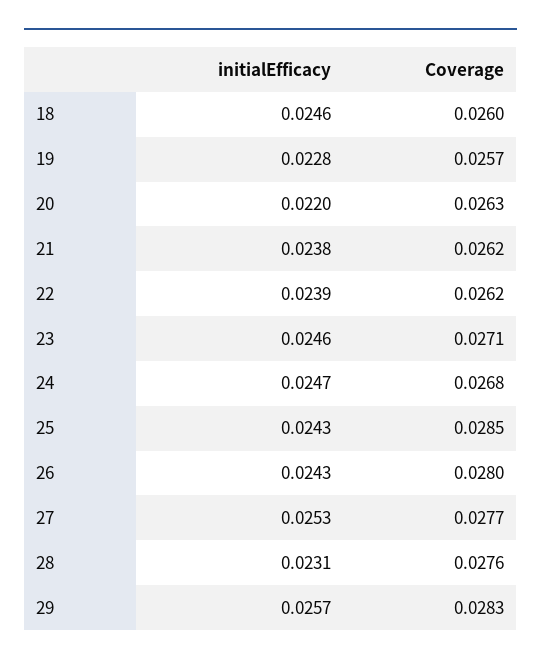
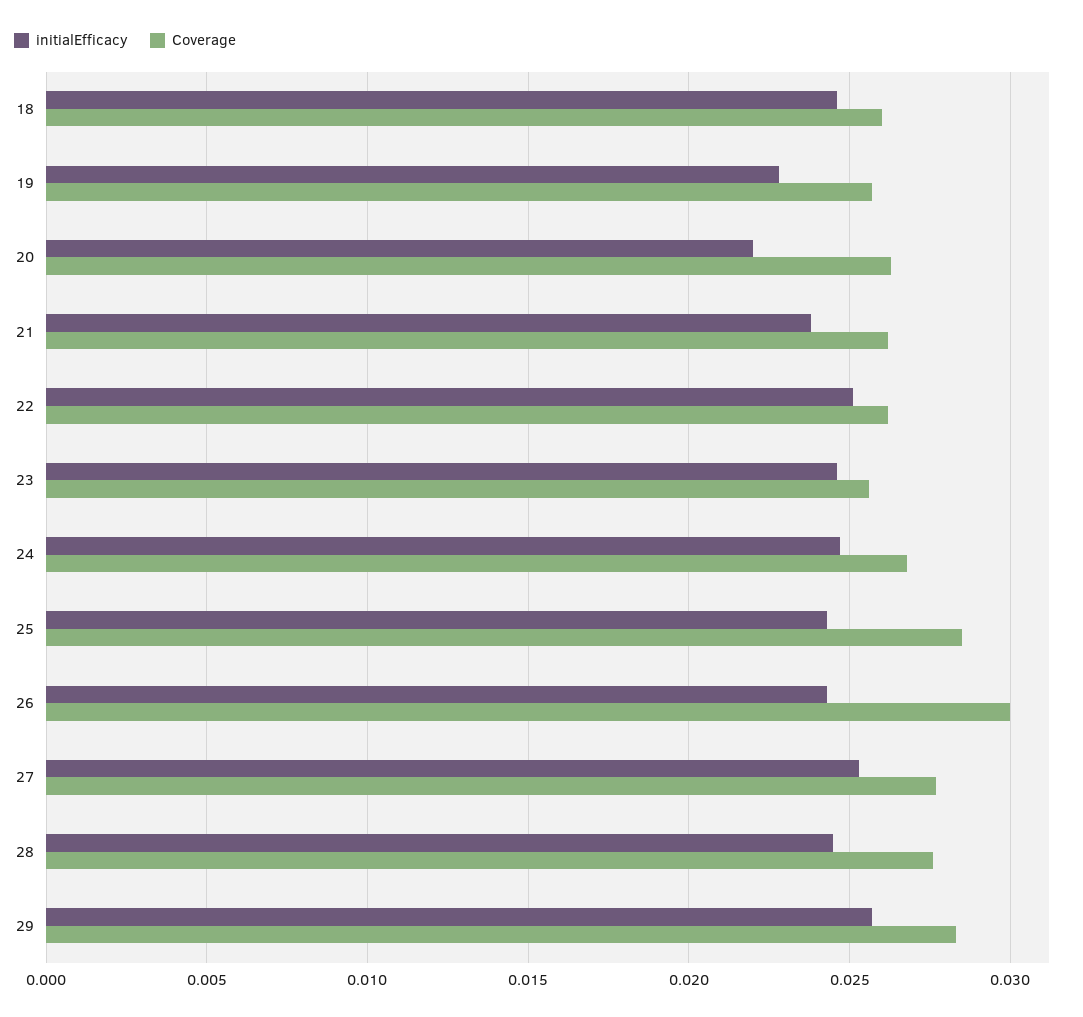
  {
    "initialEfficacy": {
      "18": 0.0246,
      "19": 0.0228,
      "20": 0.022,
      "21": 0.0238,
-     "22": 0.0239,
+     "22": 0.025,
      "23": 0.0246,
      "24": 0.0247,
      "25": 0.0243,
      "26": 0.0243,
      "27": 0.0253,
-     "28": 0.0231,
+     "28": 0.0245,
      "29": 0.0257
    },
    "Coverage": {
      "18": 0.026,
      "19": 0.0257,
      "20": 0.0263,
      "21": 0.0262,
      "22": 0.0262,
-     "23": 0.0271,
+     "23": 0.0255,
      "24": 0.0268,
      "25": 0.0285,
-     "26": 0.028,
+     "26": 0.03,
      "27": 0.0277,
      "28": 0.0276,
      "29": 0.0283
    }
  }

